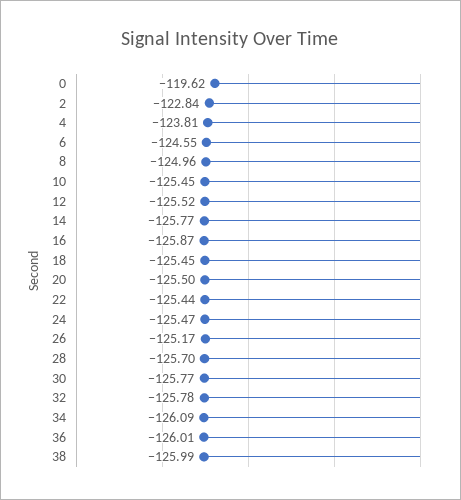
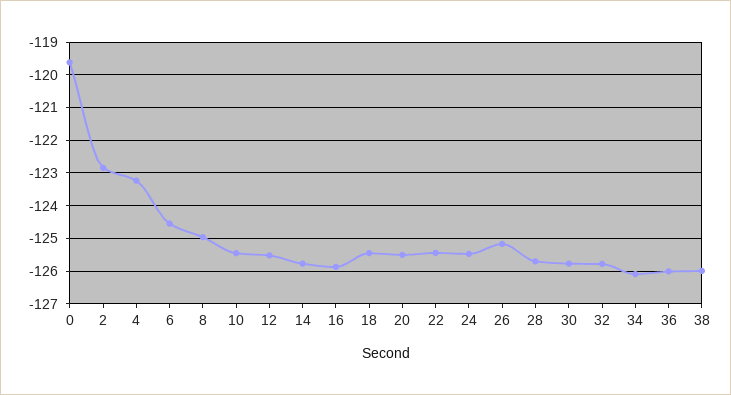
  {
    "0": -119.62,
    "2": -122.84,
-   "4": -123.81,
+   "4": -123.2,
    "6": -124.55,
    "8": -124.96,
    "10": -125.45,
    "12": -125.52,
    "14": -125.77,
    "16": -125.87,
    "18": -125.45,
    "20": -125.5,
    "22": -125.44,
    "24": -125.47,
    "26": -125.17,
    "28": -125.7,
    "30": -125.77,
    "32": -125.78,
    "34": -126.09,
    "36": -126.01,
    "38": -125.99
  }

